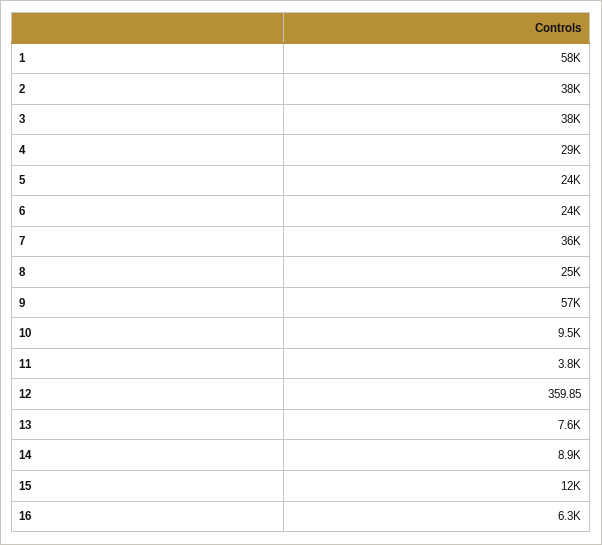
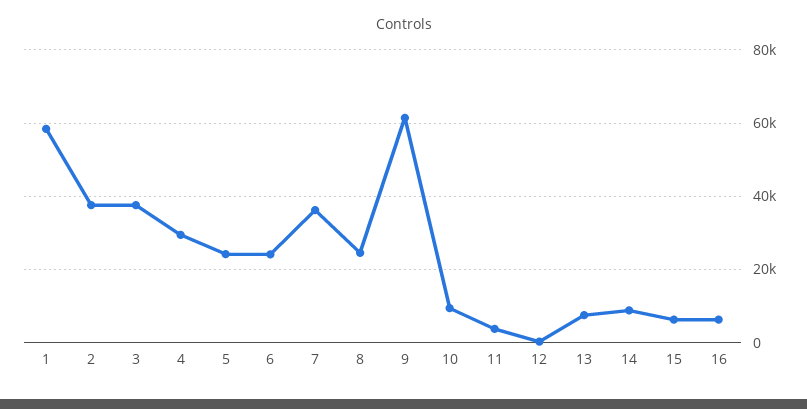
  {
    "1": 58000,
    "2": 38000,
    "3": 38000,
    "4": 29000,
    "5": 24000,
    "6": 24000,
    "7": 36000,
    "8": 25000,
-   "9": 57000,
+   "9": 62000,
    "10": 9500,
    "11": 3800,
    "12": 359.85,
    "13": 7600,
    "14": 8900,
-   "15": 12000,
+   "15": 6000,
    "16": 6300
  }

